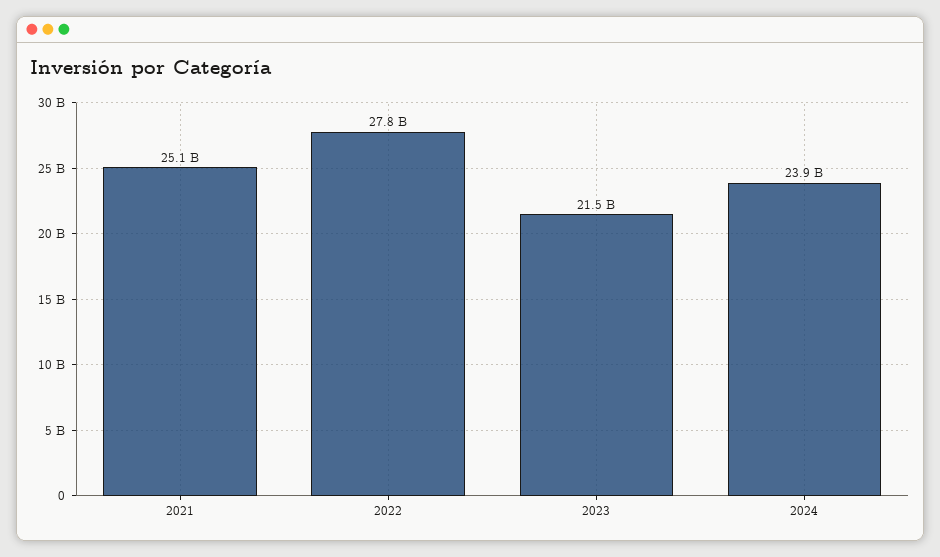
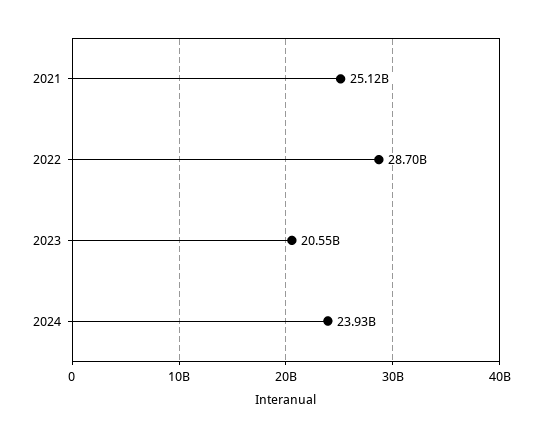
  {
    "2021": 25120000000,
-   "2022": 27800000000,
+   "2022": 28700000000,
-   "2023": 21500000000,
+   "2023": 20550000000,
    "2024": 23930000000
  }

